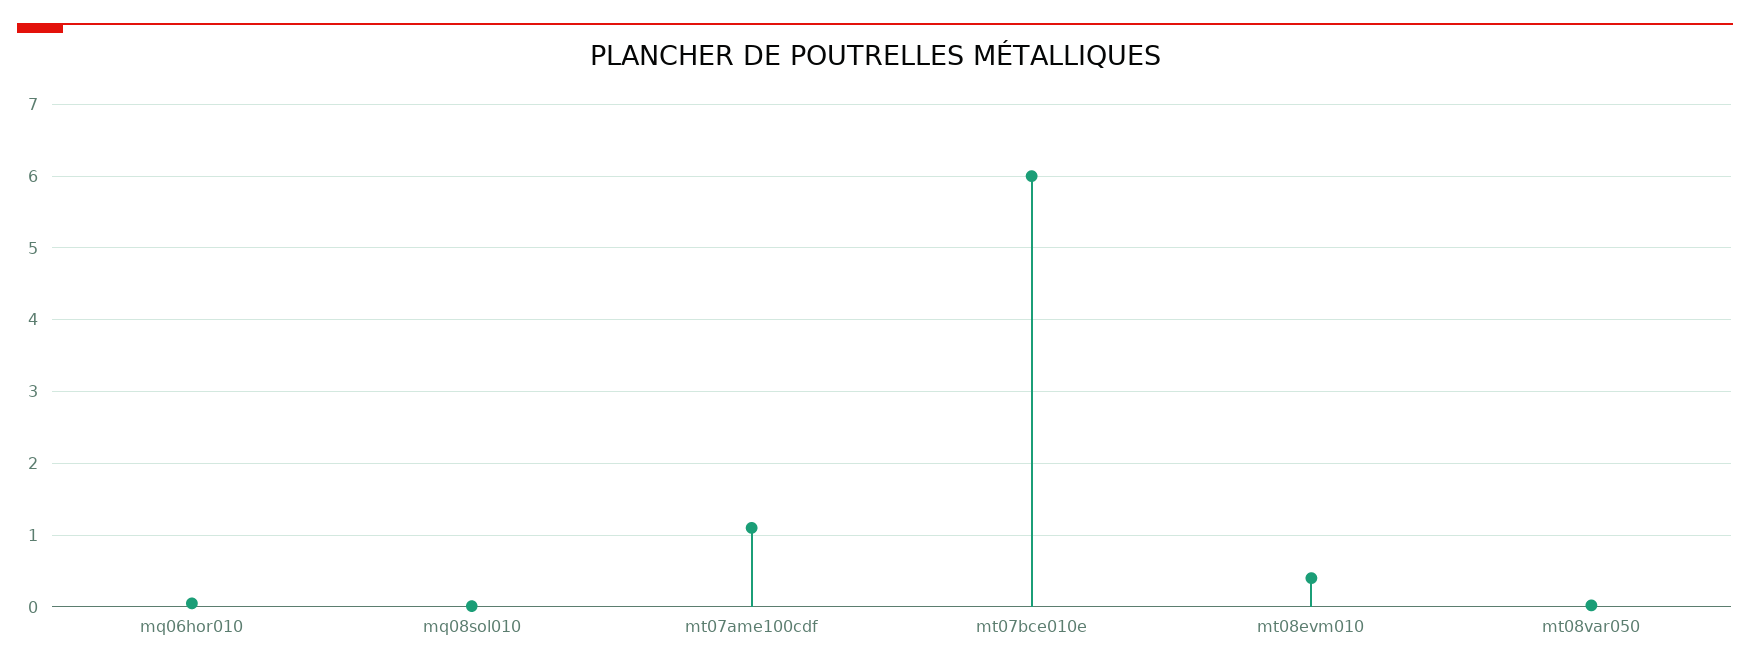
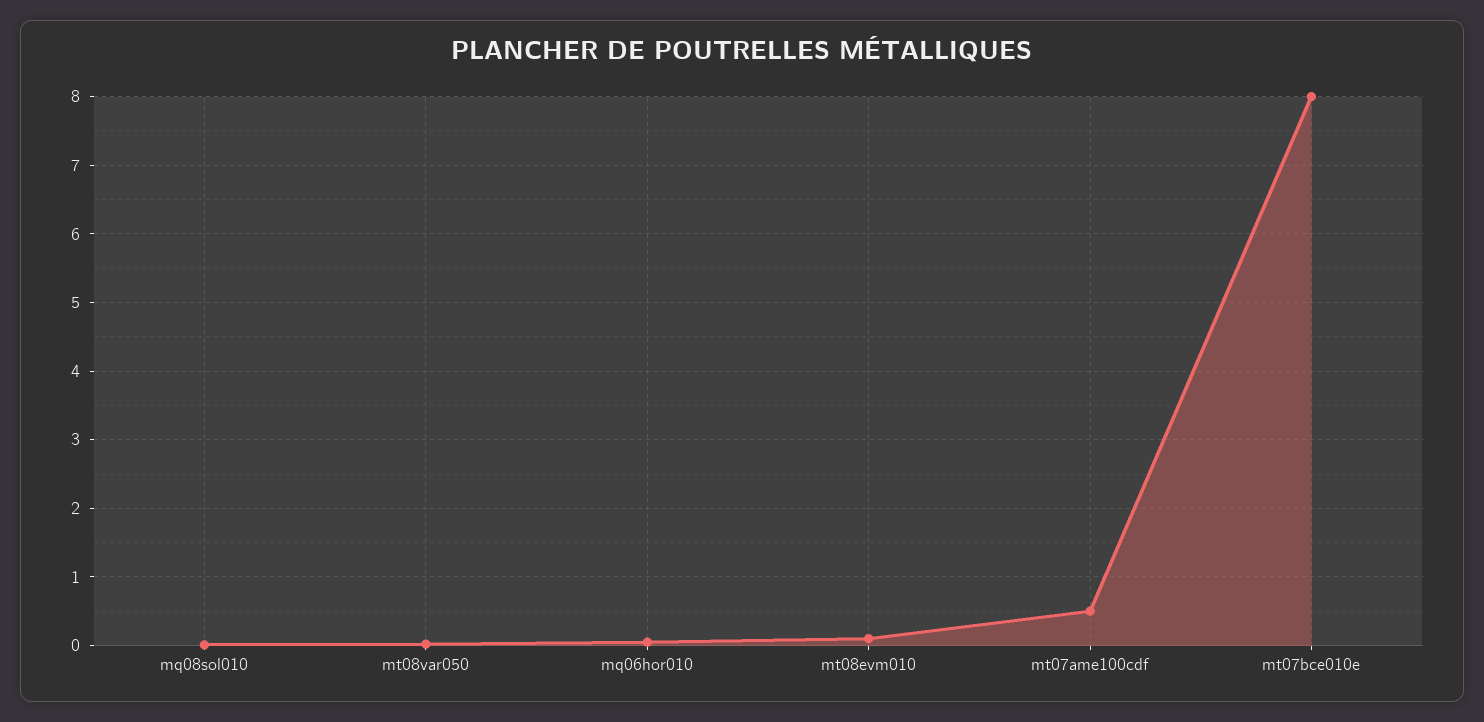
  {
    "mq06hor010": 0.1,
    "mq08sol010": 0,
-   "mt07ame100cdf": 1.1,
+   "mt07ame100cdf": 0.5,
-   "mt07bce010e": 6,
+   "mt07bce010e": 8,
-   "mt08evm010": 0.4,
+   "mt08evm010": 0.1,
    "mt08var050": 0
  }

